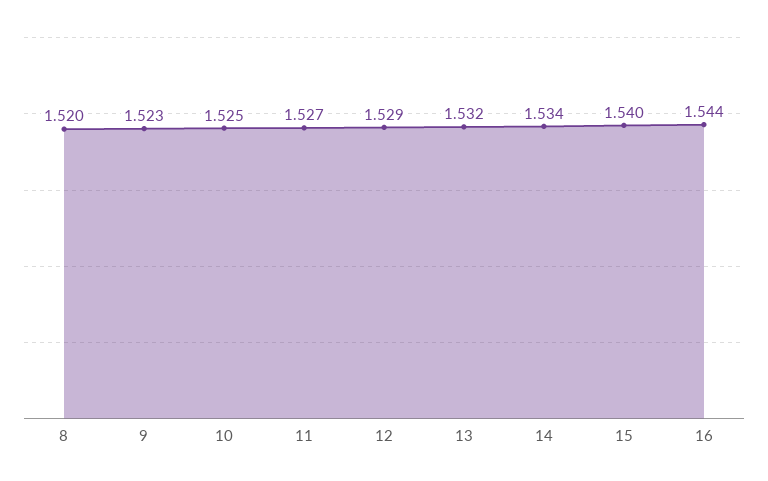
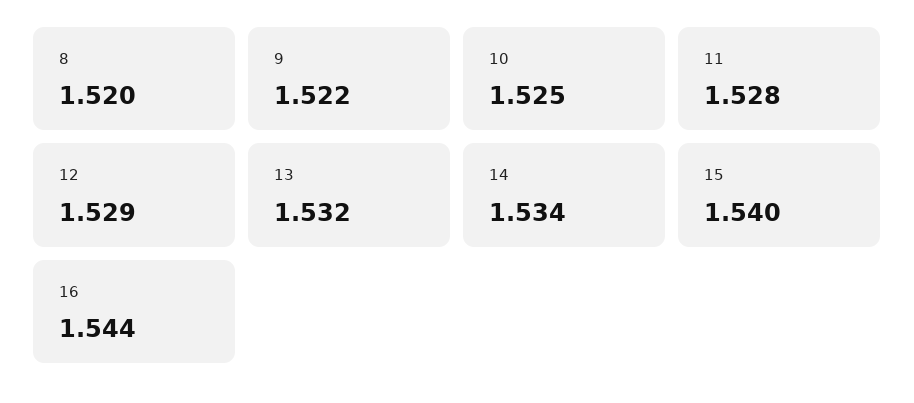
  {
    "8": 1.52,
-   "9": 1.523,
+   "9": 1.522,
    "10": 1.525,
-   "11": 1.527,
+   "11": 1.528,
    "12": 1.529,
    "13": 1.532,
    "14": 1.534,
    "15": 1.54,
    "16": 1.544
  }

